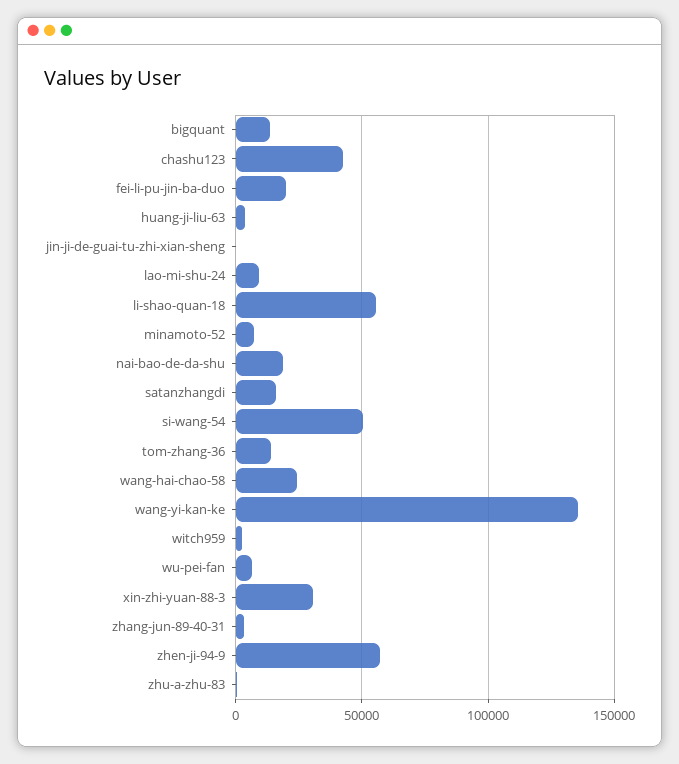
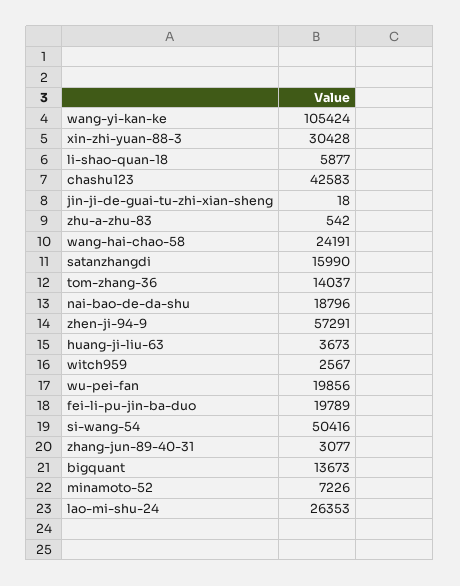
  {
    "bigquant": 13673,
    "chashu123": 42583,
    "fei-li-pu-jin-ba-duo": 19789,
    "huang-ji-liu-63": 3673,
    "jin-ji-de-guai-tu-zhi-xian-sheng": 18,
-   "lao-mi-shu-24": 10000,
+   "lao-mi-shu-24": 26353,
-   "li-shao-quan-18": 55000,
+   "li-shao-quan-18": 5877,
    "minamoto-52": 7226,
    "nai-bao-de-da-shu": 18796,
    "satanzhangdi": 15990,
    "si-wang-54": 50416,
    "tom-zhang-36": 14037,
    "wang-hai-chao-58": 24191,
-   "wang-yi-kan-ke": 135000,
+   "wang-yi-kan-ke": 105424,
    "witch959": 2567,
-   "wu-pei-fan": 5000,
+   "wu-pei-fan": 19856,
    "xin-zhi-yuan-88-3": 30428,
    "zhang-jun-89-40-31": 3077,
    "zhen-ji-94-9": 57291,
    "zhu-a-zhu-83": 542
  }

